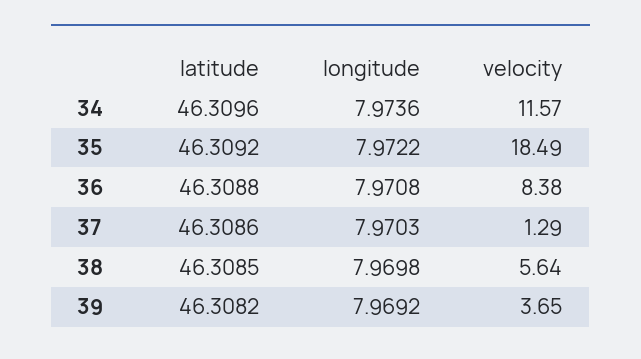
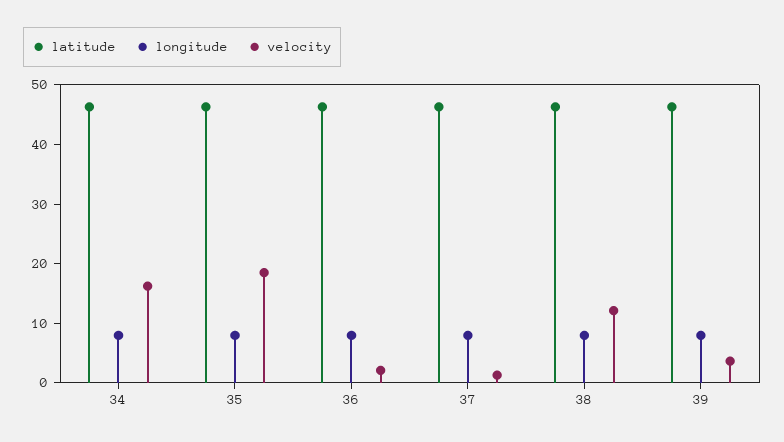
  {
    "latitude": {
      "34": 46.3096,
      "35": 46.3092,
      "36": 46.3088,
      "37": 46.3086,
      "38": 46.3085,
      "39": 46.3082
    },
    "longitude": {
      "34": 7.9736,
      "35": 7.9722,
      "36": 7.9708,
      "37": 7.9703,
      "38": 7.9698,
      "39": 7.9692
    },
    "velocity": {
-     "34": 11.57,
+     "34": 16,
      "35": 18.49,
-     "36": 8.38,
+     "36": 2,
      "37": 1.29,
-     "38": 5.64,
+     "38": 12,
      "39": 3.65
    }
  }

